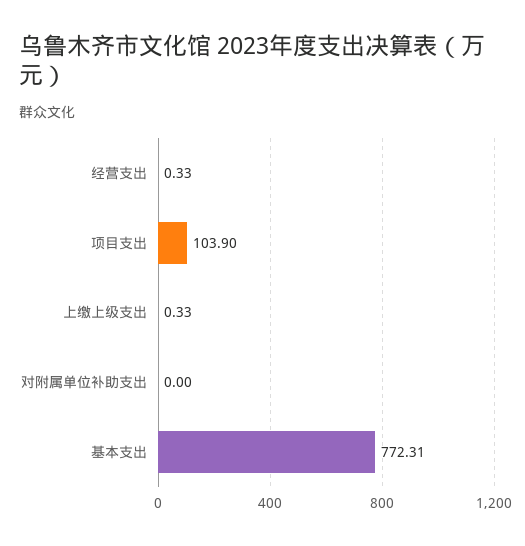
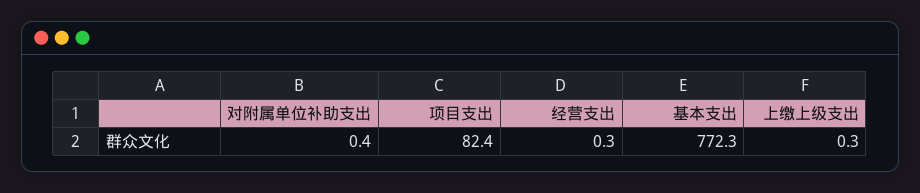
  {
    "经营支出": 0.33,
-   "项目支出": 103.9,
+   "项目支出": 82.4,
    "上缴上级支出": 0.33,
-   "对附属单位补助支出": 0,
+   "对附属单位补助支出": 0.4,
    "基本支出": 772.31
  }

